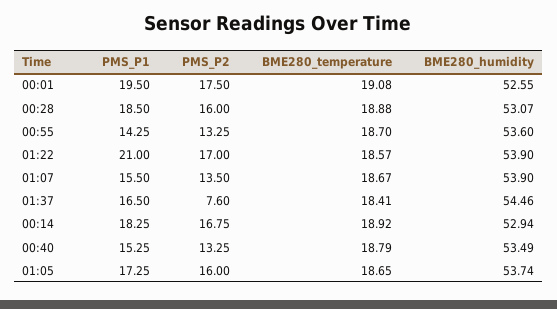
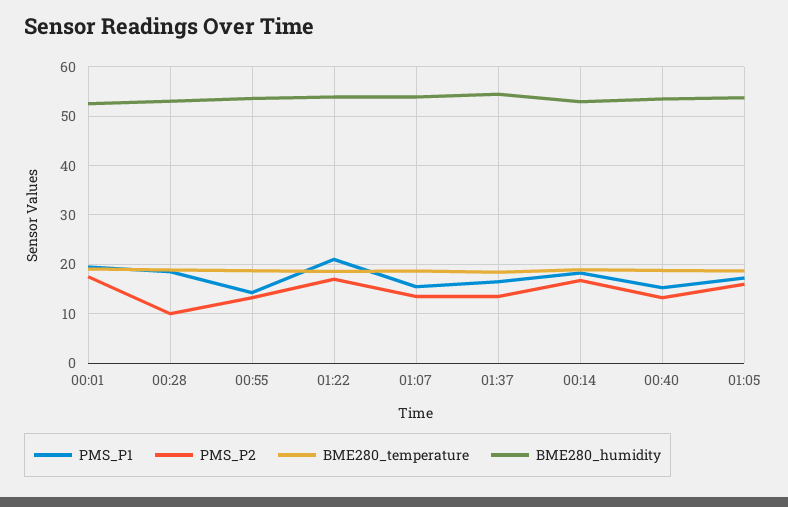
  {
    "PMS_P1": {
      "00:01": 19.5,
      "00:28": 18.5,
      "00:55": 14.25,
      "01:22": 21,
      "01:07": 15.5,
      "01:37": 16.5,
      "00:14": 18.25,
      "00:40": 15.25,
      "01:05": 17.25
    },
    "PMS_P2": {
      "00:01": 17.5,
-     "00:28": 16,
+     "00:28": 10,
      "00:55": 13.25,
      "01:22": 17,
      "01:07": 13.5,
-     "01:37": 7.6,
+     "01:37": 14,
      "00:14": 16.75,
      "00:40": 13.25,
      "01:05": 16
    },
    "BME280_temperature": {
      "00:01": 19.08,
      "00:28": 18.88,
      "00:55": 18.7,
      "01:22": 18.57,
      "01:07": 18.67,
      "01:37": 18.41,
      "00:14": 18.92,
      "00:40": 18.79,
      "01:05": 18.65
    },
    "BME280_humidity": {
      "00:01": 52.55,
      "00:28": 53.07,
      "00:55": 53.6,
      "01:22": 53.9,
      "01:07": 53.9,
      "01:37": 54.46,
      "00:14": 52.94,
      "00:40": 53.49,
      "01:05": 53.74
    }
  }

